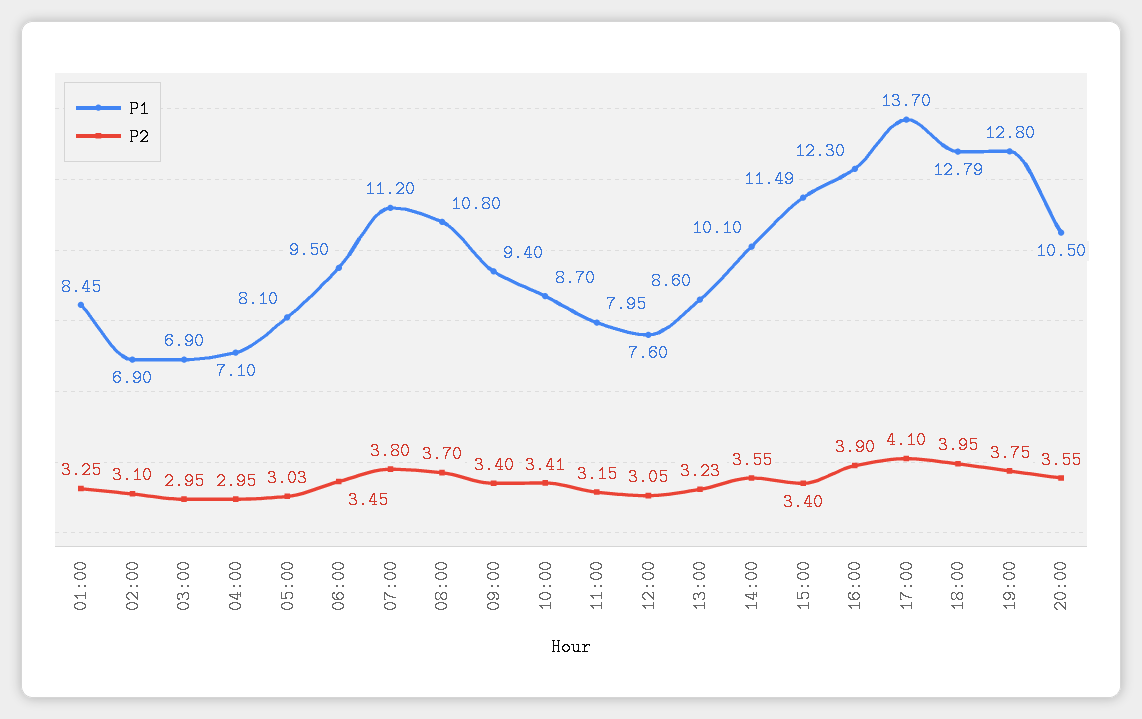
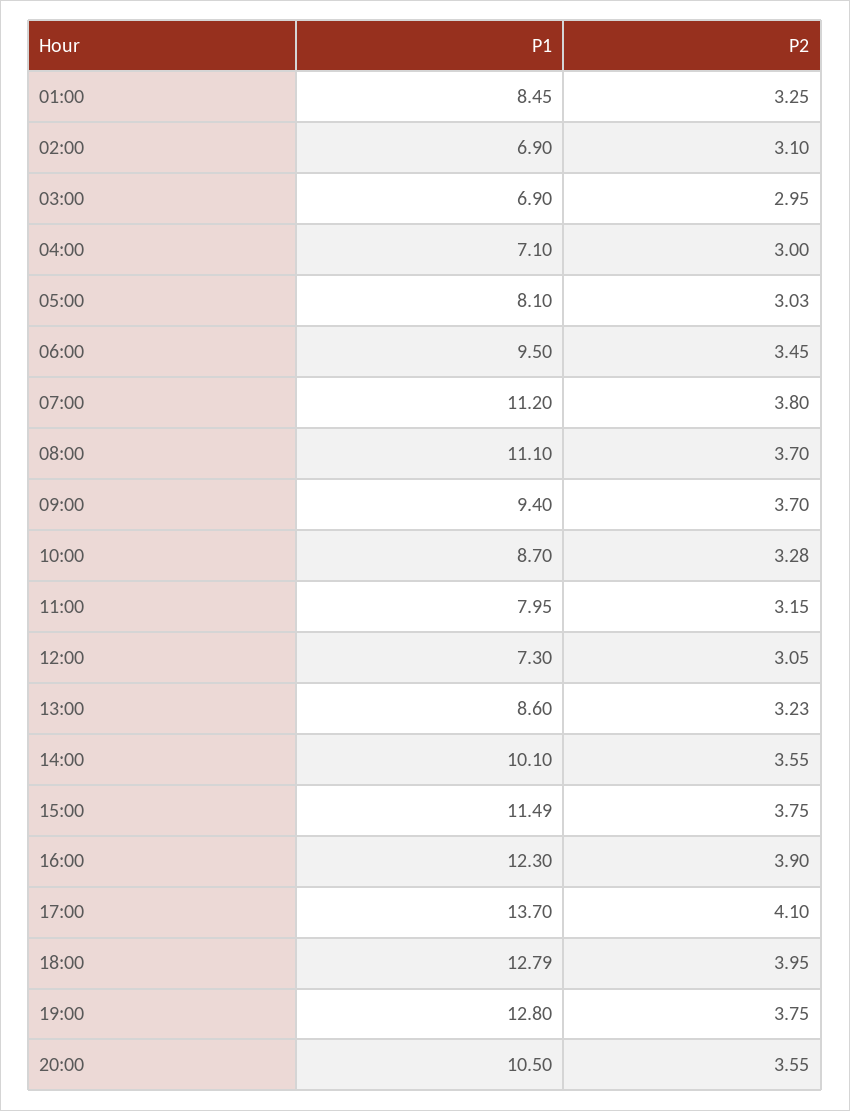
  {
    "P1": {
      "01:00": 8.45,
      "02:00": 6.9,
      "03:00": 6.9,
      "04:00": 7.1,
      "05:00": 8.1,
      "06:00": 9.5,
      "07:00": 11.2,
-     "08:00": 10.8,
+     "08:00": 11.1,
      "09:00": 9.4,
      "10:00": 8.7,
      "11:00": 7.95,
-     "12:00": 7.6,
+     "12:00": 7.3,
      "13:00": 8.6,
      "14:00": 10.1,
      "15:00": 11.49,
      "16:00": 12.3,
      "17:00": 13.7,
      "18:00": 12.79,
      "19:00": 12.8,
      "20:00": 10.5
    },
    "P2": {
      "01:00": 3.25,
      "02:00": 3.1,
      "03:00": 2.95,
-     "04:00": 2.95,
+     "04:00": 3,
      "05:00": 3.03,
      "06:00": 3.45,
      "07:00": 3.8,
      "08:00": 3.7,
-     "09:00": 3.4,
+     "09:00": 3.7,
-     "10:00": 3.41,
+     "10:00": 3.28,
      "11:00": 3.15,
      "12:00": 3.05,
      "13:00": 3.23,
      "14:00": 3.55,
-     "15:00": 3.4,
+     "15:00": 3.75,
      "16:00": 3.9,
      "17:00": 4.1,
      "18:00": 3.95,
      "19:00": 3.75,
      "20:00": 3.55
    }
  }

